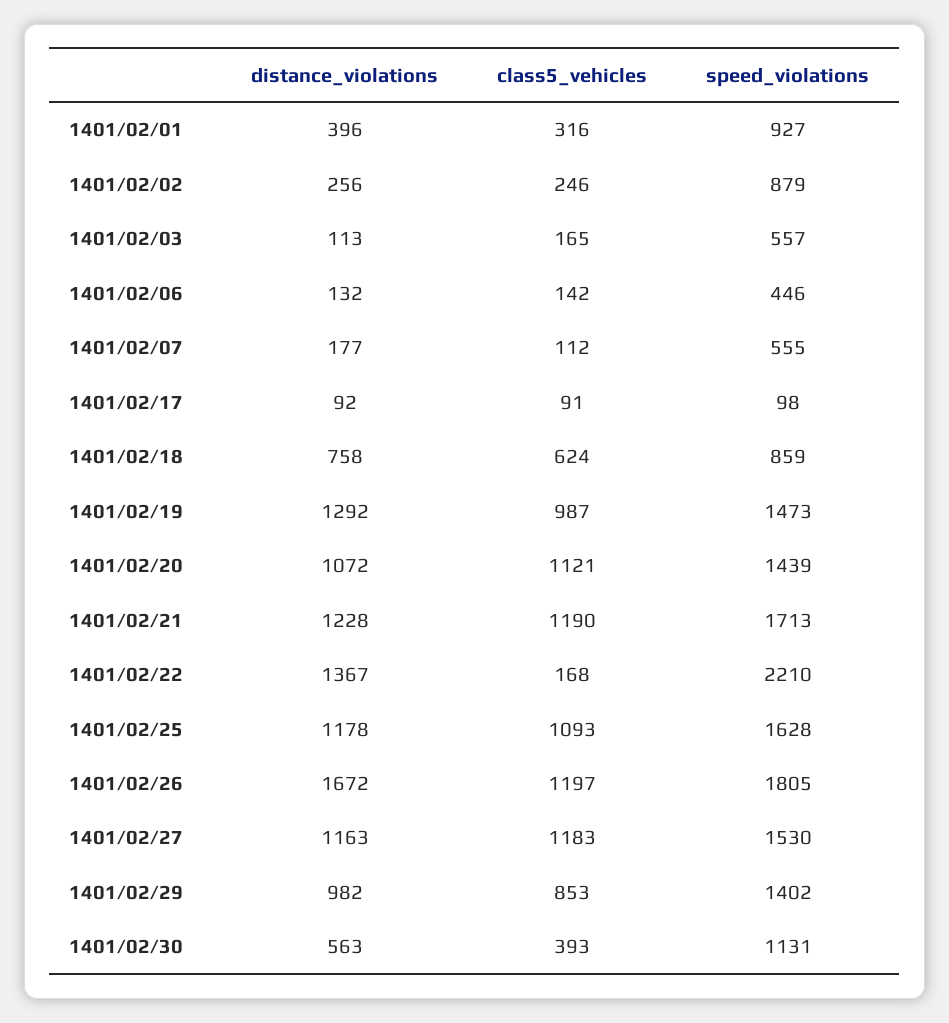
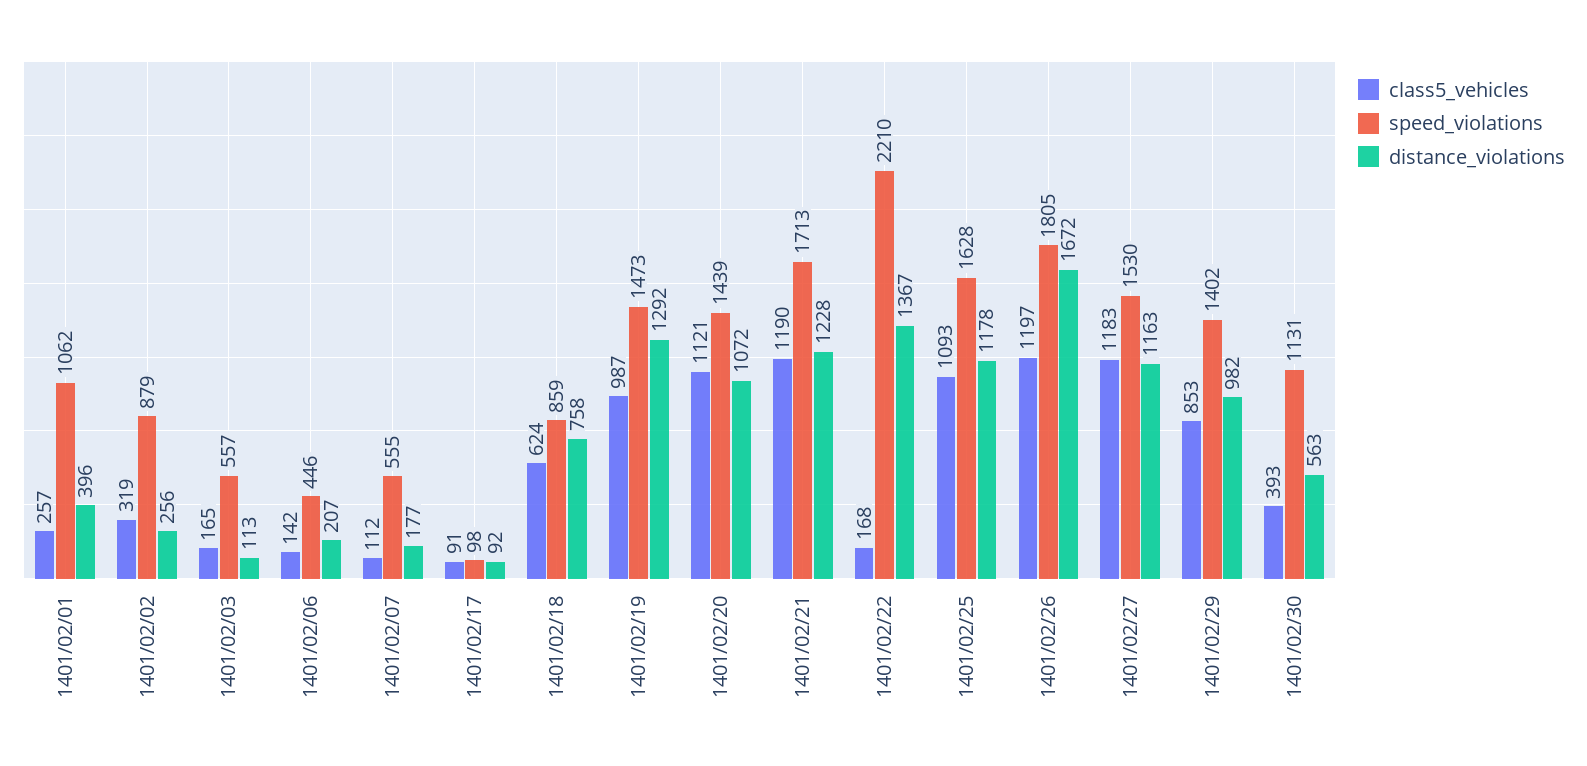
  {
    "distance_violations": {
      "1401/02/01": 396,
      "1401/02/02": 256,
      "1401/02/03": 113,
-     "1401/02/06": 132,
+     "1401/02/06": 207,
      "1401/02/07": 177,
      "1401/02/17": 92,
      "1401/02/18": 758,
      "1401/02/19": 1292,
      "1401/02/20": 1072,
      "1401/02/21": 1228,
      "1401/02/22": 1367,
      "1401/02/25": 1178,
      "1401/02/26": 1672,
      "1401/02/27": 1163,
      "1401/02/29": 982,
      "1401/02/30": 563
    },
    "class5_vehicles": {
-     "1401/02/01": 316,
+     "1401/02/01": 257,
-     "1401/02/02": 246,
+     "1401/02/02": 319,
      "1401/02/03": 165,
      "1401/02/06": 142,
      "1401/02/07": 112,
      "1401/02/17": 91,
      "1401/02/18": 624,
      "1401/02/19": 987,
      "1401/02/20": 1121,
      "1401/02/21": 1190,
      "1401/02/22": 168,
      "1401/02/25": 1093,
      "1401/02/26": 1197,
      "1401/02/27": 1183,
      "1401/02/29": 853,
      "1401/02/30": 393
    },
    "speed_violations": {
-     "1401/02/01": 927,
+     "1401/02/01": 1062,
      "1401/02/02": 879,
      "1401/02/03": 557,
      "1401/02/06": 446,
      "1401/02/07": 555,
      "1401/02/17": 98,
      "1401/02/18": 859,
      "1401/02/19": 1473,
      "1401/02/20": 1439,
      "1401/02/21": 1713,
      "1401/02/22": 2210,
      "1401/02/25": 1628,
      "1401/02/26": 1805,
      "1401/02/27": 1530,
      "1401/02/29": 1402,
      "1401/02/30": 1131
    }
  }

